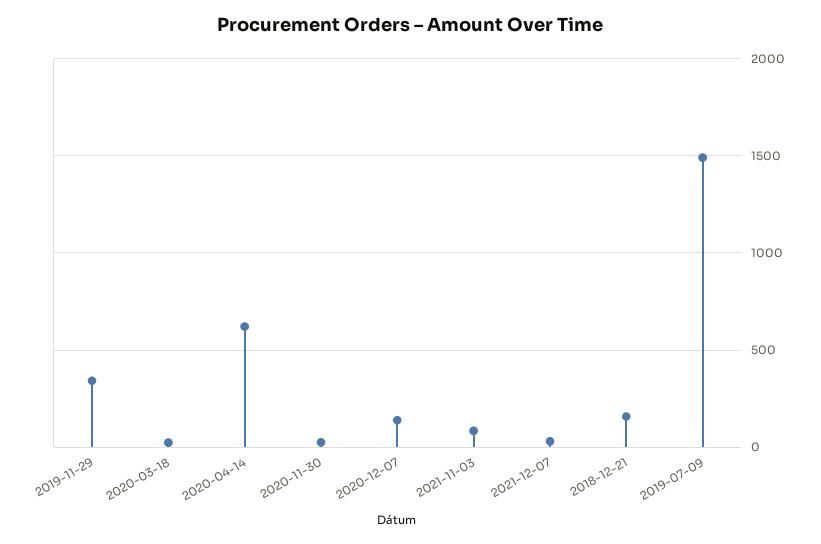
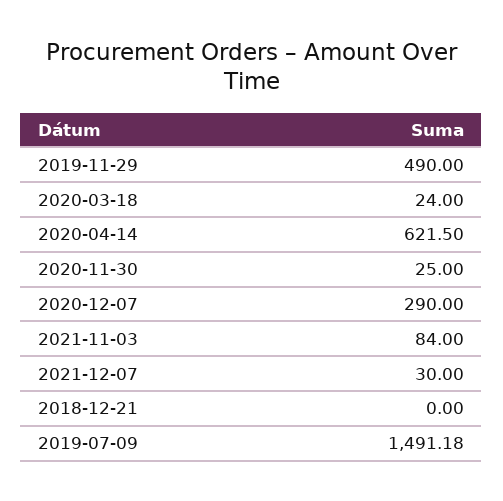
  {
-   "2019-11-29": 350,
+   "2019-11-29": 490,
    "2020-03-18": 24,
    "2020-04-14": 621.5,
    "2020-11-30": 25,
-   "2020-12-07": 150,
+   "2020-12-07": 290,
    "2021-11-03": 84,
    "2021-12-07": 30,
-   "2018-12-21": 150,
+   "2018-12-21": 0,
    "2019-07-09": 1491.18
  }

